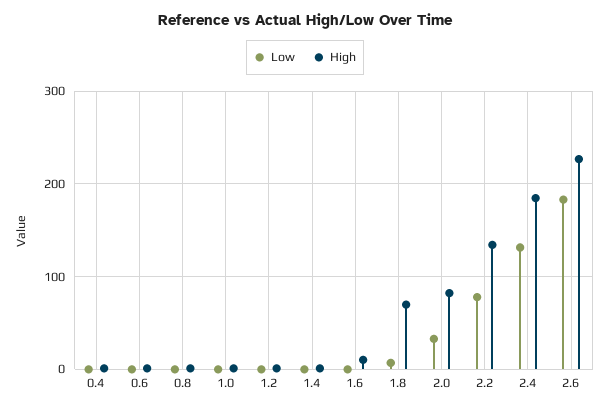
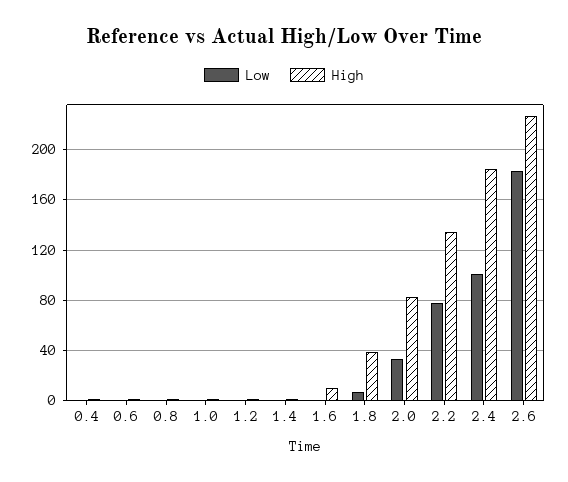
  {
    "Low": {
      "0.4": 0,
      "0.6": 0,
      "0.8": 0,
      "1.0": 0,
      "1.2": 0,
      "1.4": 0,
      "1.6": 0,
      "1.8": 5,
      "2.0": 35,
      "2.2": 80,
-     "2.4": 130,
+     "2.4": 100,
      "2.6": 185
    },
    "High": {
      "0.4": 0,
      "0.6": 0,
      "0.8": 0,
      "1.0": 0,
      "1.2": 0,
      "1.4": 0,
      "1.6": 10,
-     "1.8": 70,
+     "1.8": 40,
      "2.0": 80,
      "2.2": 135,
      "2.4": 185,
      "2.6": 225
    }
  }

